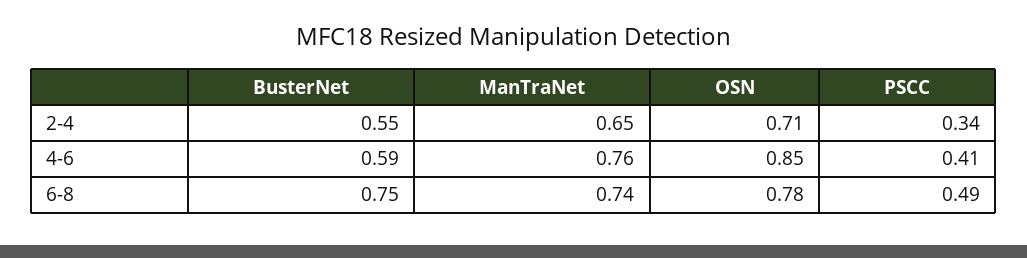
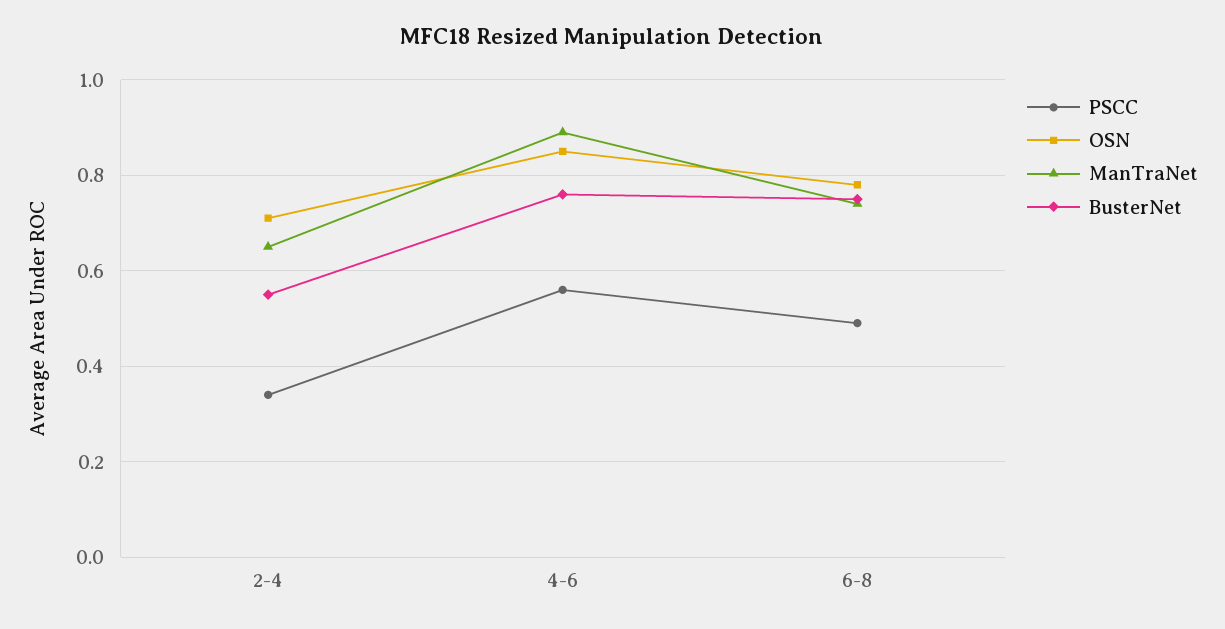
  {
    "BusterNet": {
      "2-4": 0.55,
-     "4-6": 0.59,
+     "4-6": 0.75,
      "6-8": 0.75
    },
    "ManTraNet": {
      "2-4": 0.65,
-     "4-6": 0.76,
+     "4-6": 0.9,
      "6-8": 0.74
    },
    "OSN": {
      "2-4": 0.71,
      "4-6": 0.85,
      "6-8": 0.78
    },
    "PSCC": {
      "2-4": 0.34,
-     "4-6": 0.41,
+     "4-6": 0.55,
      "6-8": 0.49
    }
  }

